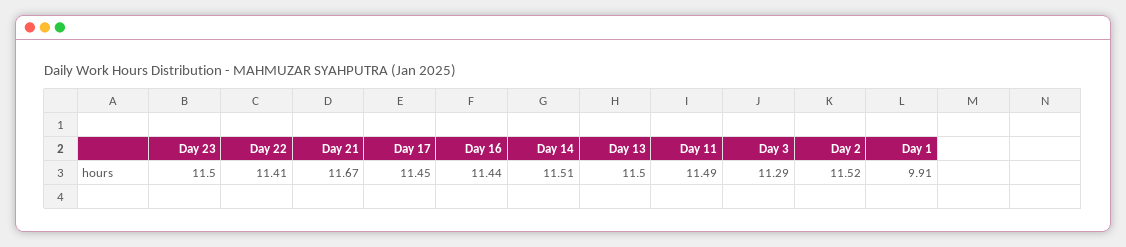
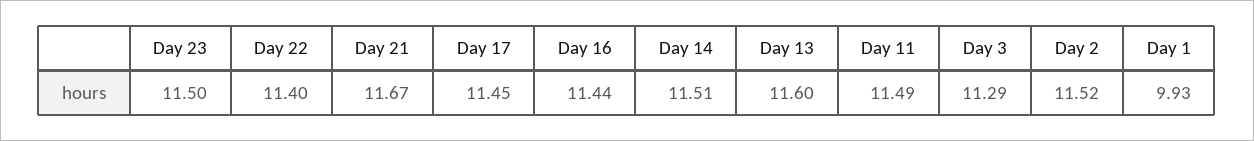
  {
    "Day 23": 11.5,
-   "Day 22": 11.41,
+   "Day 22": 11.4,
    "Day 21": 11.67,
    "Day 17": 11.45,
    "Day 16": 11.44,
    "Day 14": 11.51,
-   "Day 13": 11.5,
+   "Day 13": 11.6,
    "Day 11": 11.49,
    "Day 3": 11.29,
    "Day 2": 11.52,
-   "Day 1": 9.91
+   "Day 1": 9.93
  }

